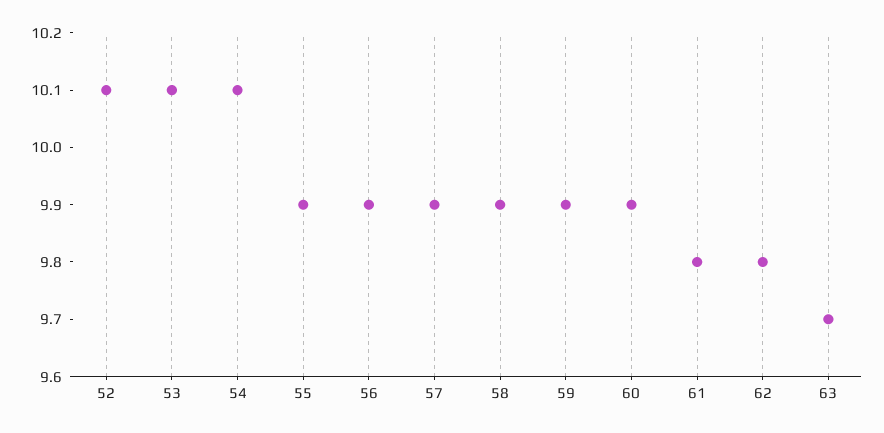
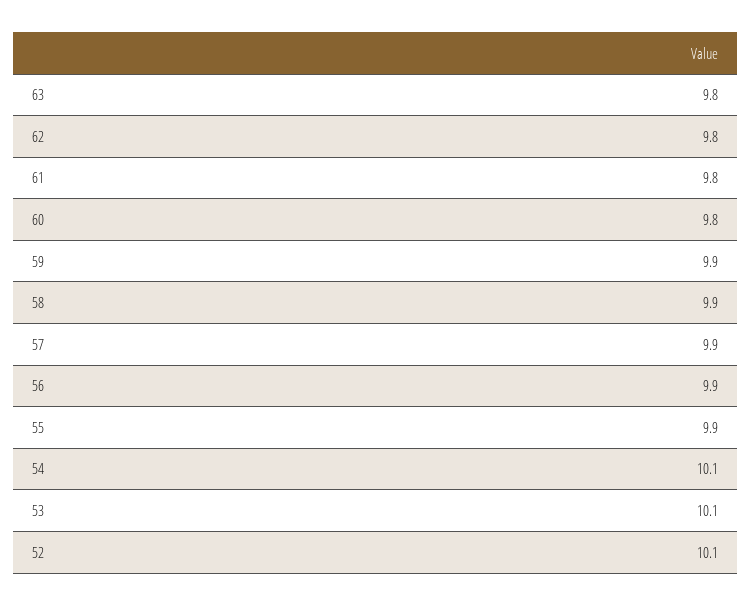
  {
    "52": 10.1,
    "53": 10.1,
    "54": 10.1,
    "55": 9.9,
    "56": 9.9,
    "57": 9.9,
    "58": 9.9,
    "59": 9.9,
-   "60": 9.9,
+   "60": 9.8,
    "61": 9.8,
    "62": 9.8,
-   "63": 9.7
+   "63": 9.8
  }

